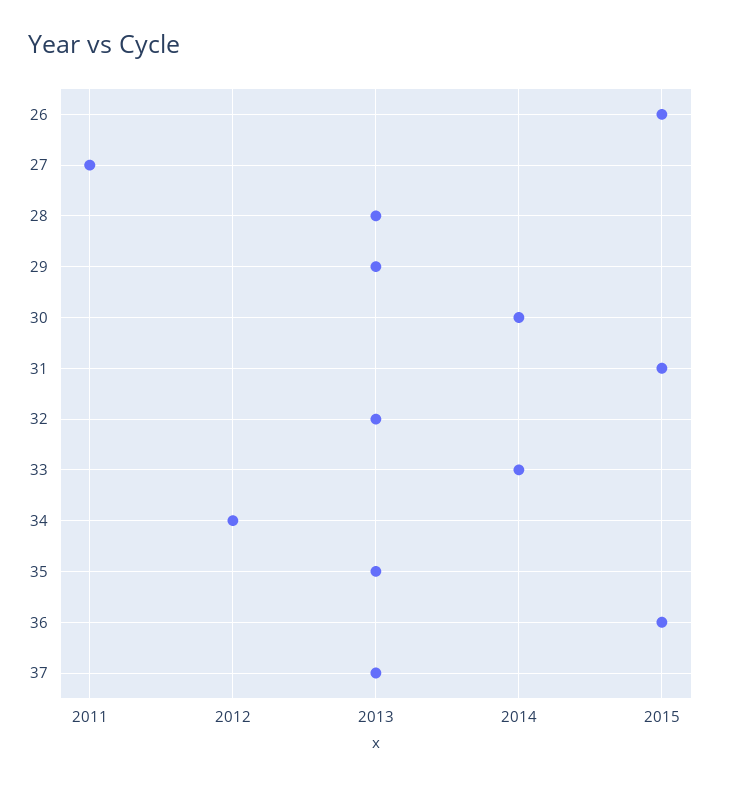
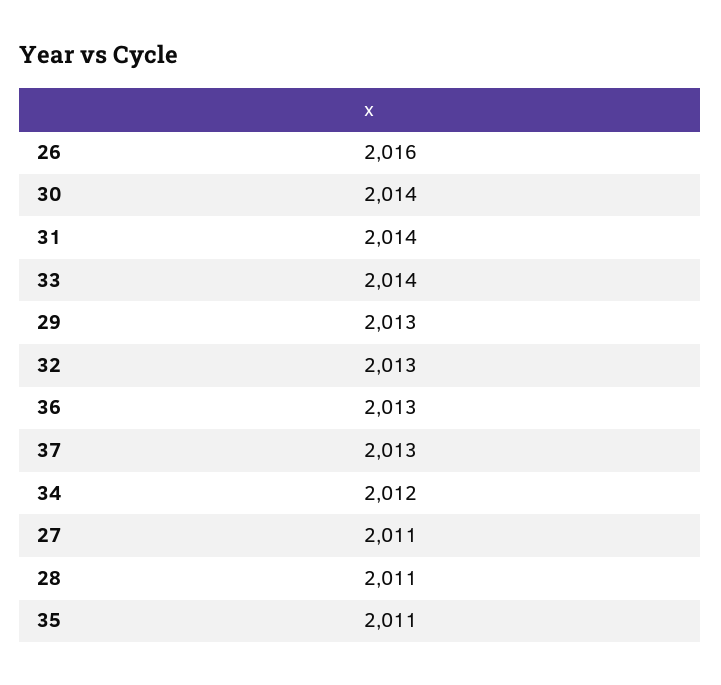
  {
-   "26": 2015,
+   "26": 2016,
    "27": 2011,
-   "28": 2013,
+   "28": 2011,
    "29": 2013,
    "30": 2014,
-   "31": 2015,
+   "31": 2014,
    "32": 2013,
    "33": 2014,
    "34": 2012,
-   "35": 2013,
+   "35": 2011,
-   "36": 2015,
+   "36": 2013,
    "37": 2013
  }

